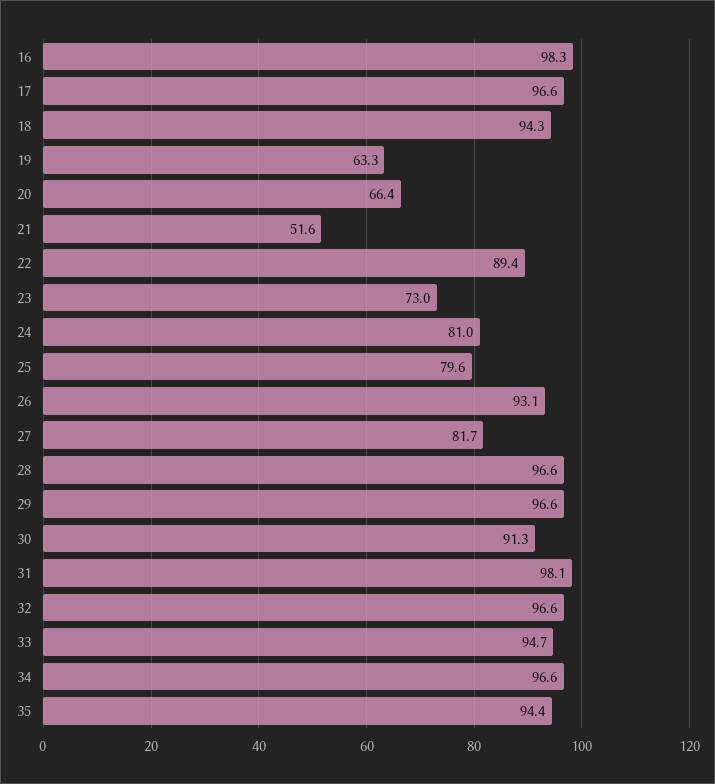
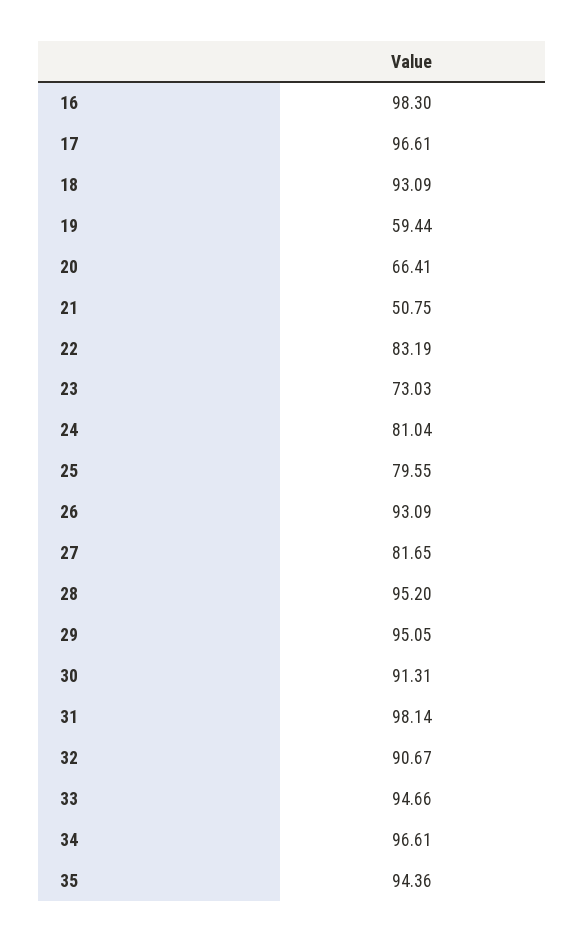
  {
    "16": 98.3,
    "17": 96.61,
-   "18": 94.3,
+   "18": 93.09,
-   "19": 63.3,
+   "19": 59.44,
    "20": 66.41,
-   "21": 51.6,
+   "21": 50.75,
-   "22": 89.4,
+   "22": 83.19,
    "23": 73.03,
    "24": 81.04,
    "25": 79.55,
    "26": 93.09,
    "27": 81.65,
-   "28": 96.6,
+   "28": 95.2,
-   "29": 96.6,
+   "29": 95.05,
    "30": 91.31,
    "31": 98.14,
-   "32": 96.6,
+   "32": 90.67,
    "33": 94.66,
    "34": 96.61,
    "35": 94.36
  }

